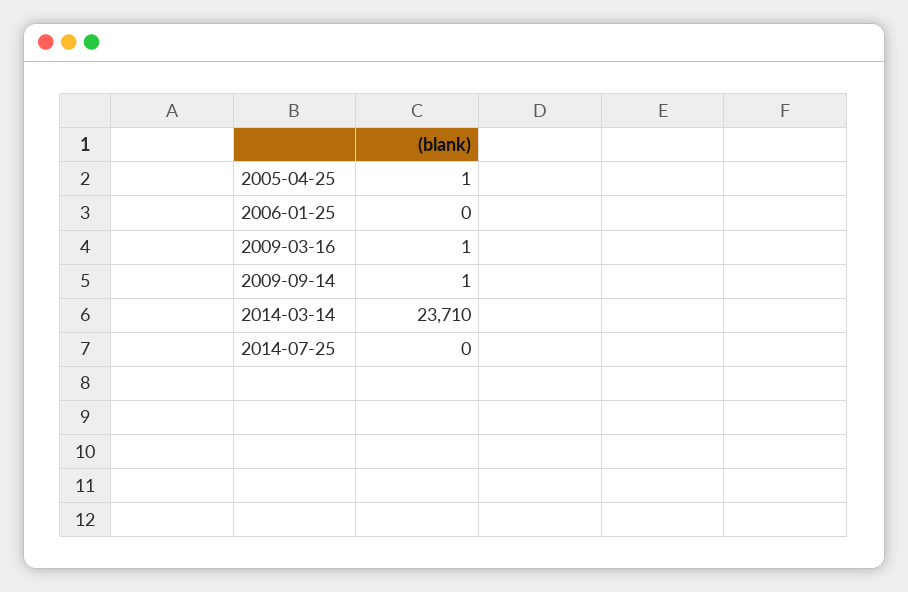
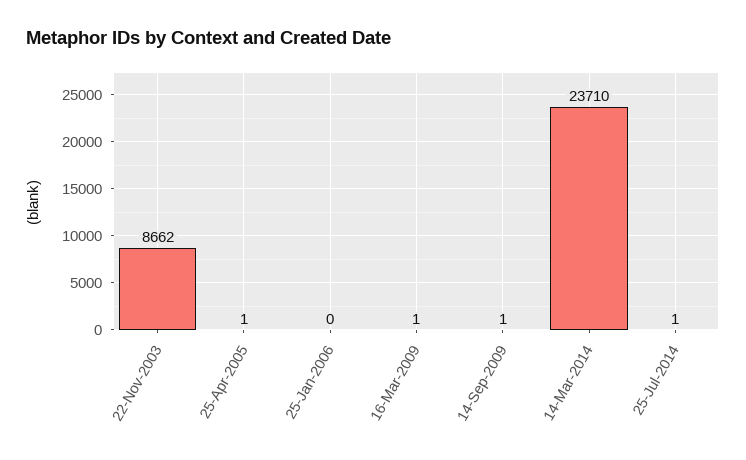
  {
    "2005-04-25": 1,
    "2006-01-25": 0,
    "2009-03-16": 1,
    "2009-09-14": 1,
    "2014-03-14": 23710,
-   "2014-07-25": 0
+   "2014-07-25": 1,
+   "22-Nov-2003": 8662
  }

